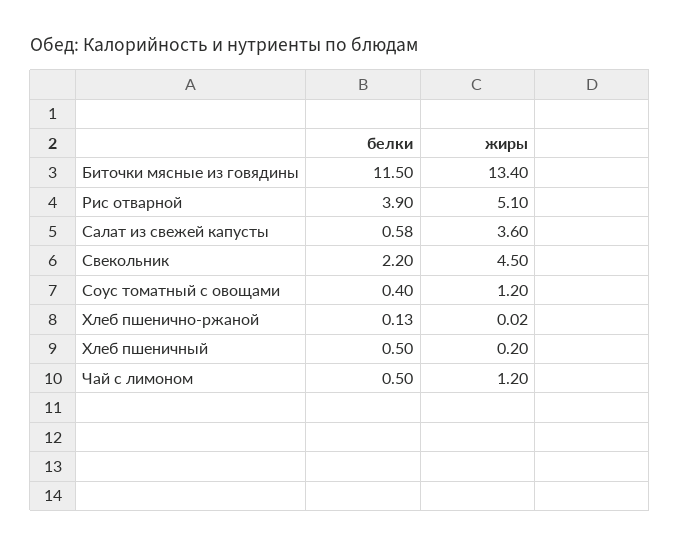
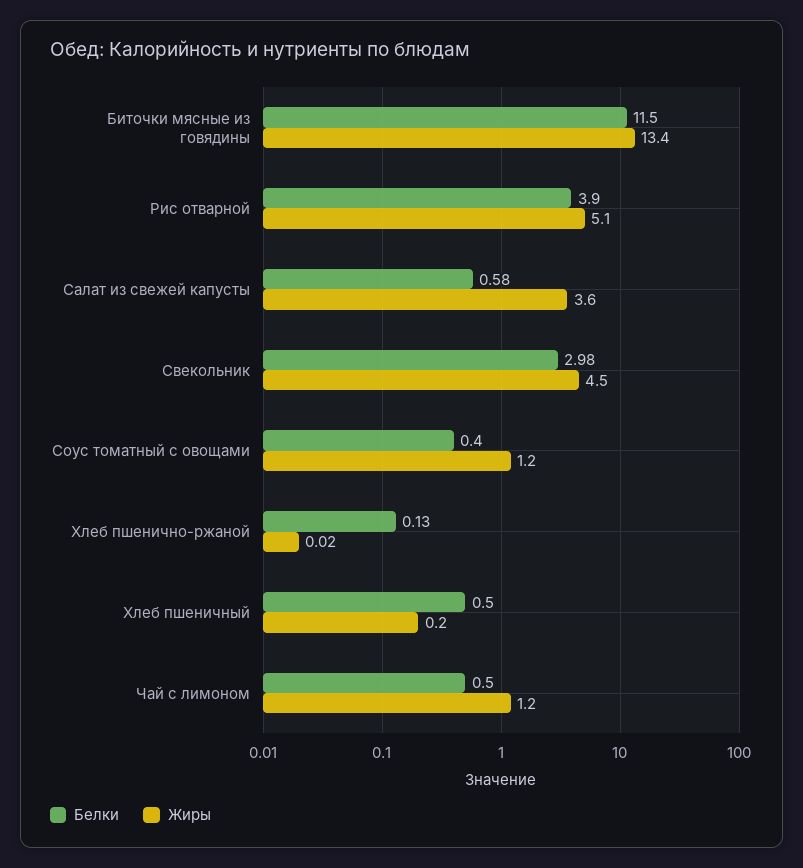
  {
    "белки": {
      "Биточки мясные из говядины": 11.5,
      "Рис отварной": 3.9,
      "Салат из свежей капусты": 0.58,
-     "Свекольник": 2.2,
+     "Свекольник": 2.98,
      "Соус томатный с овощами": 0.4,
      "Хлеб пшенично-ржаной": 0.13,
      "Хлеб пшеничный": 0.5,
      "Чай с лимоном": 0.5
    },
    "жиры": {
      "Биточки мясные из говядины": 13.4,
      "Рис отварной": 5.1,
      "Салат из свежей капусты": 3.6,
      "Свекольник": 4.5,
      "Соус томатный с овощами": 1.2,
      "Хлеб пшенично-ржаной": 0.02,
      "Хлеб пшеничный": 0.2,
      "Чай с лимоном": 1.2
    }
  }

